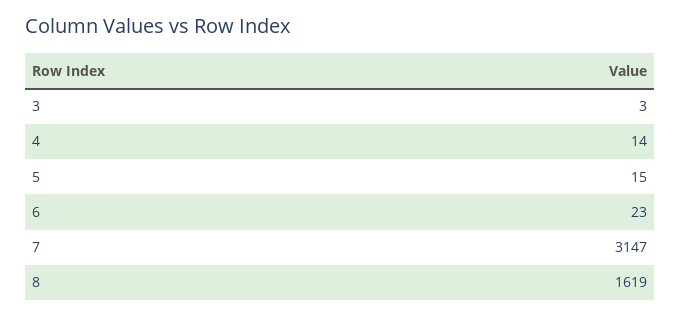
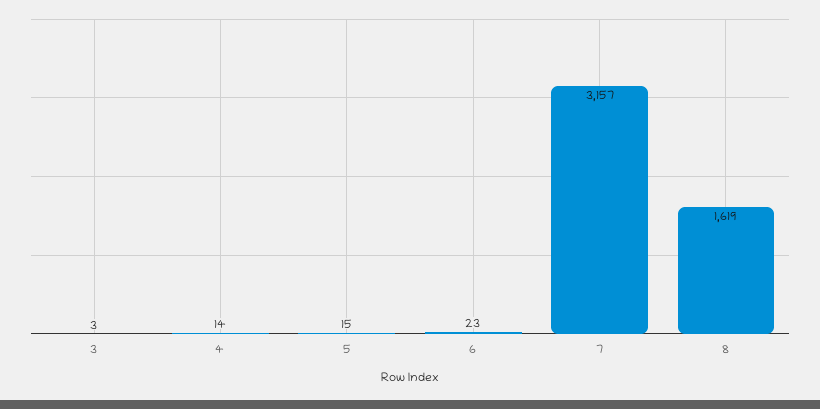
  {
    "3": 3,
    "4": 14,
    "5": 15,
    "6": 23,
-   "7": 3147,
+   "7": 3157,
    "8": 1619
  }

